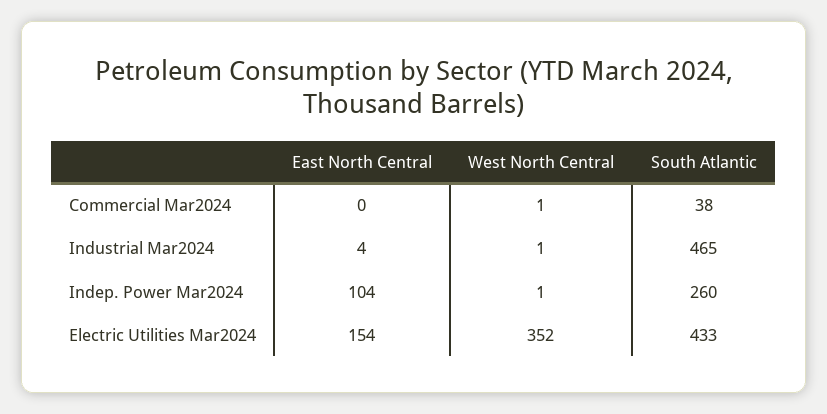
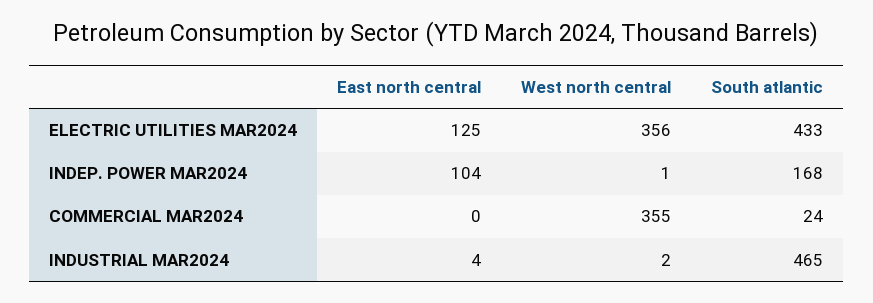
  {
    "East North Central": {
      "Commercial Mar2024": 0,
      "Industrial Mar2024": 4,
      "Indep. Power Mar2024": 104,
-     "Electric Utilities Mar2024": 154
+     "Electric Utilities Mar2024": 125
    },
    "West North Central": {
-     "Commercial Mar2024": 1,
+     "Commercial Mar2024": 355,
-     "Industrial Mar2024": 1,
+     "Industrial Mar2024": 2,
      "Indep. Power Mar2024": 1,
-     "Electric Utilities Mar2024": 352
+     "Electric Utilities Mar2024": 356
    },
    "South Atlantic": {
-     "Commercial Mar2024": 38,
+     "Commercial Mar2024": 24,
      "Industrial Mar2024": 465,
-     "Indep. Power Mar2024": 260,
+     "Indep. Power Mar2024": 168,
      "Electric Utilities Mar2024": 433
    }
  }

